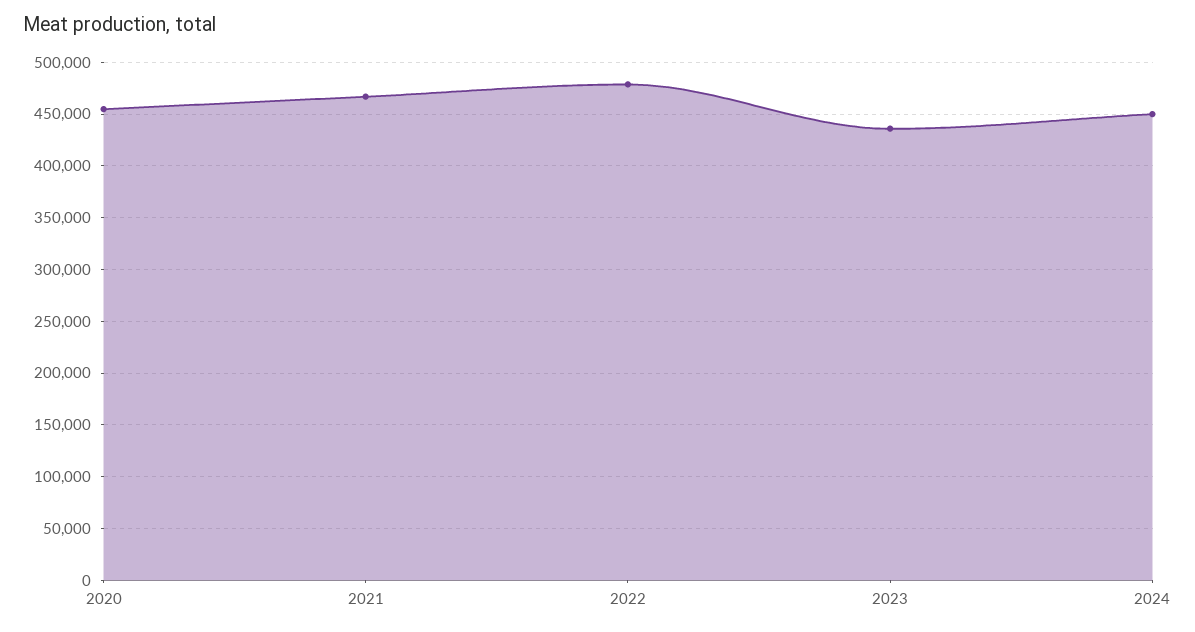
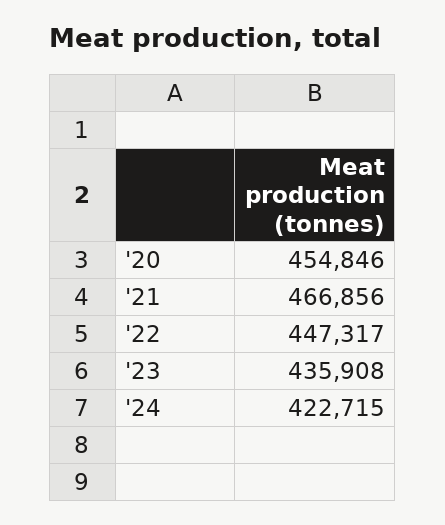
  {
    "2020": 454846,
    "2021": 466856,
-   "2022": 480000,
+   "2022": 447317,
    "2023": 435908,
-   "2024": 450000
+   "2024": 422715
  }

